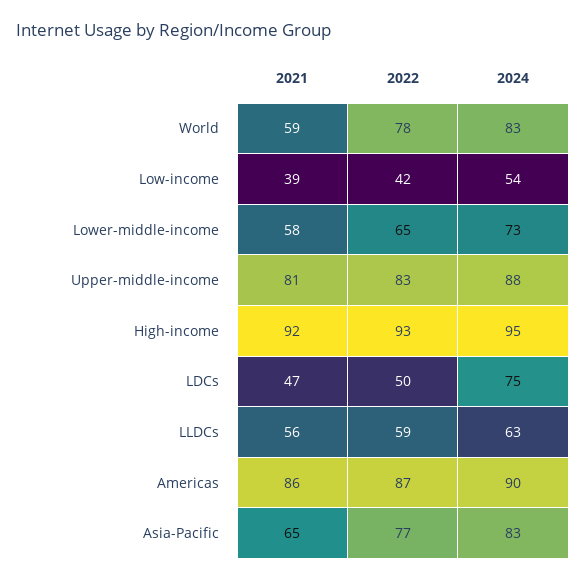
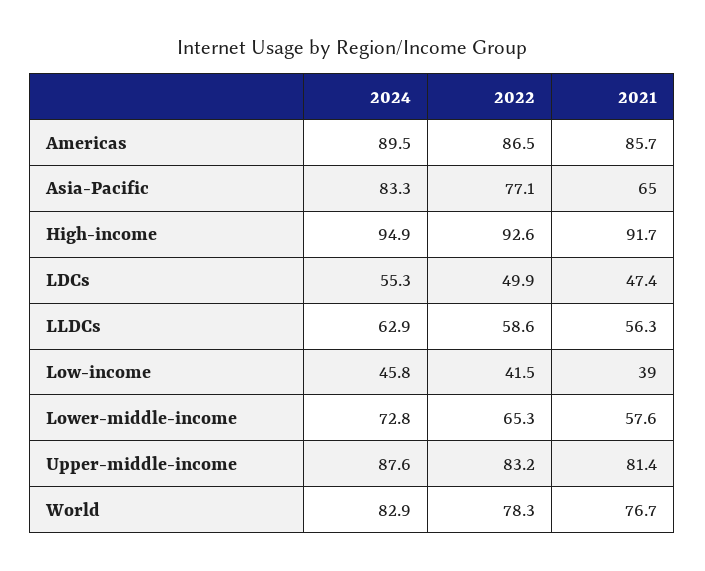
  {
    "2021": {
-     "World": 59,
+     "World": 76.7,
      "Low-income": 39,
      "Lower-middle-income": 57.6,
      "Upper-middle-income": 81.4,
      "High-income": 91.7,
      "LDCs": 47.4,
      "LLDCs": 56.3,
      "Americas": 85.7,
      "Asia-Pacific": 65
    },
    "2022": {
      "World": 78.3,
      "Low-income": 41.5,
      "Lower-middle-income": 65.3,
      "Upper-middle-income": 83.2,
      "High-income": 92.6,
      "LDCs": 49.9,
      "LLDCs": 58.6,
      "Americas": 86.5,
      "Asia-Pacific": 77.1
    },
    "2024": {
      "World": 82.9,
-     "Low-income": 54,
+     "Low-income": 45.8,
      "Lower-middle-income": 72.8,
      "Upper-middle-income": 87.6,
      "High-income": 94.9,
-     "LDCs": 75,
+     "LDCs": 55.3,
      "LLDCs": 62.9,
      "Americas": 89.5,
      "Asia-Pacific": 83.3
    }
  }

